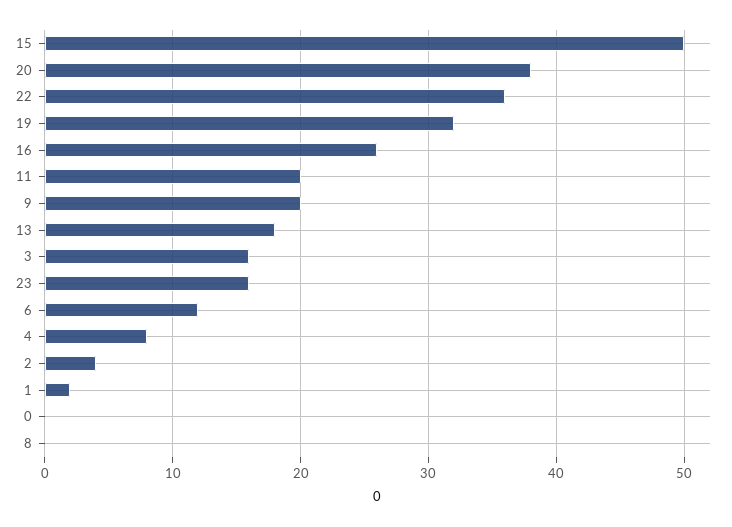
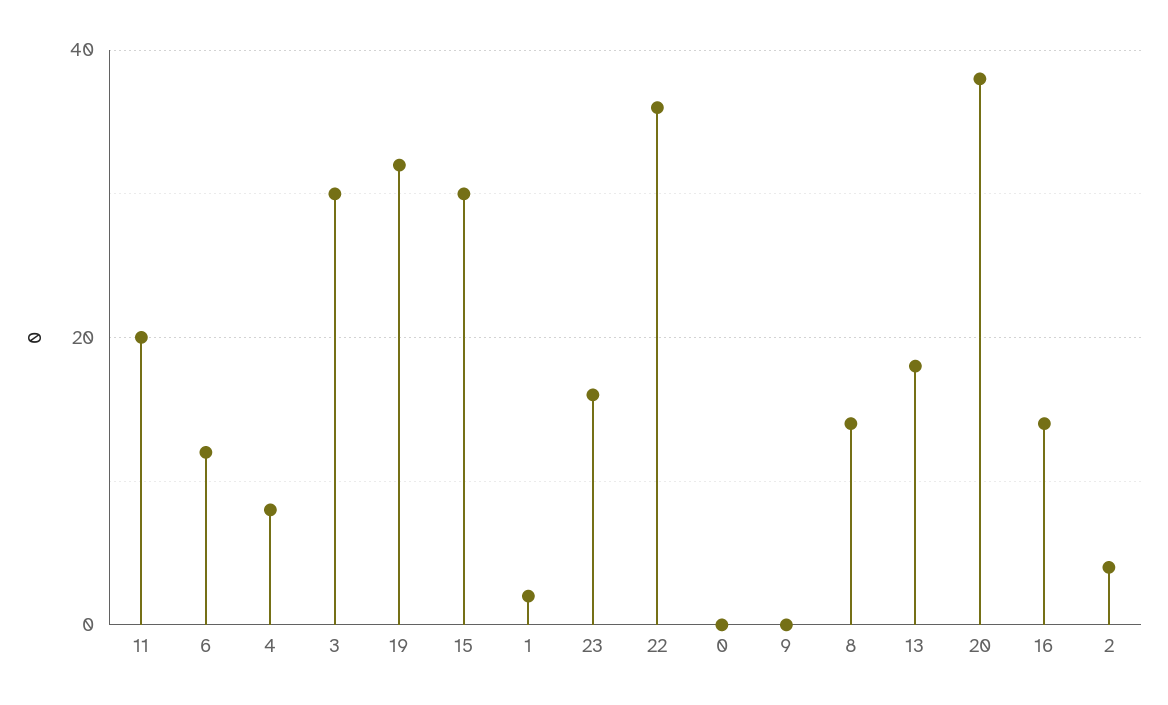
  {
-   "15": 50,
+   "15": 30,
    "20": 38,
    "22": 36,
    "19": 32,
-   "16": 26,
+   "16": 15,
    "11": 20,
-   "9": 20,
+   "9": 0,
    "13": 18,
-   "3": 16,
+   "3": 30,
    "23": 16,
    "6": 12,
    "4": 8,
    "2": 4,
    "1": 2,
    "0": 0,
-   "8": 0
+   "8": 15
  }

